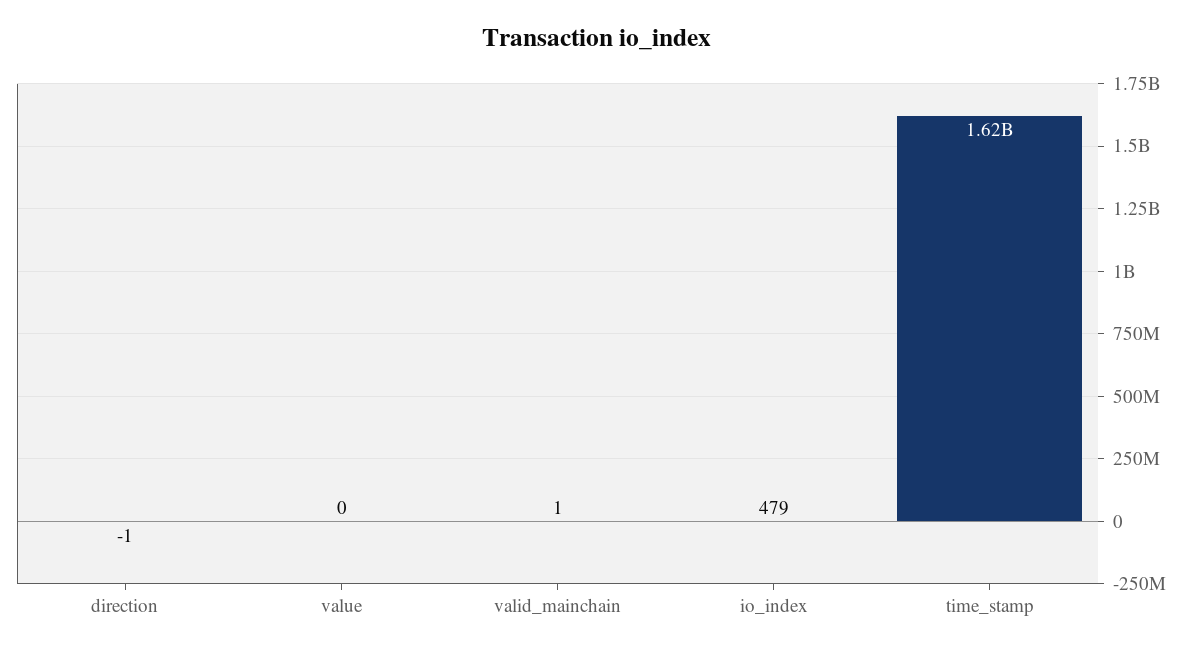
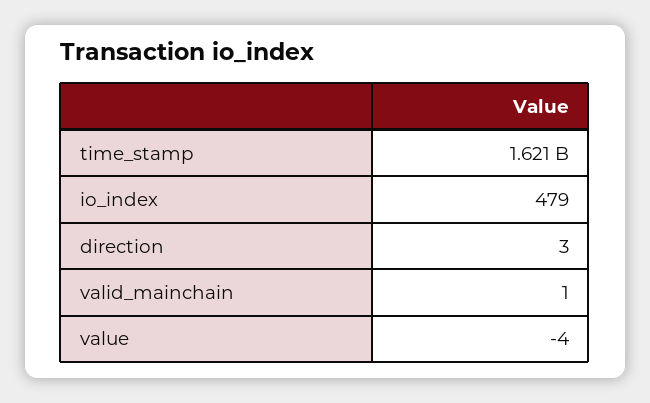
  {
-   "direction": -1,
+   "direction": 3,
-   "value": 0,
+   "value": -4,
    "valid_mainchain": 1,
    "io_index": 479,
    "time_stamp": 1621000000
  }

